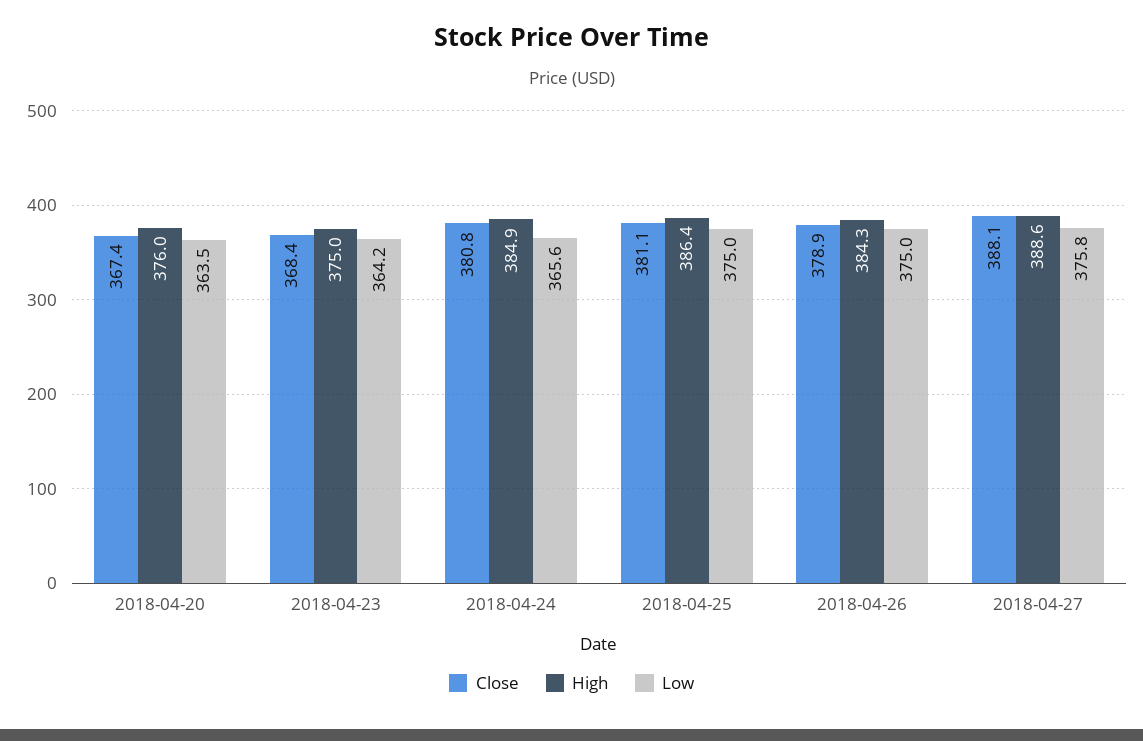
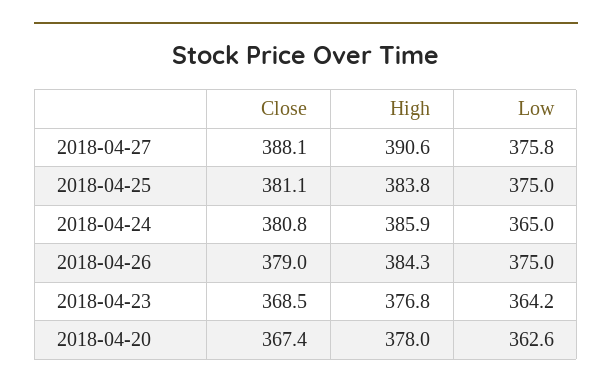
  {
    "Close": {
      "2018-04-20": 367.4,
-     "2018-04-23": 368.4,
+     "2018-04-23": 368.5,
      "2018-04-24": 380.8,
      "2018-04-25": 381.1,
-     "2018-04-26": 378.9,
+     "2018-04-26": 379,
      "2018-04-27": 388.1
    },
    "High": {
-     "2018-04-20": 376,
+     "2018-04-20": 378,
-     "2018-04-23": 375,
+     "2018-04-23": 376.8,
-     "2018-04-24": 384.9,
+     "2018-04-24": 385.9,
-     "2018-04-25": 386.4,
+     "2018-04-25": 383.8,
      "2018-04-26": 384.3,
-     "2018-04-27": 388.6
+     "2018-04-27": 390.6
    },
    "Low": {
-     "2018-04-20": 363.5,
+     "2018-04-20": 362.6,
      "2018-04-23": 364.2,
-     "2018-04-24": 365.6,
+     "2018-04-24": 365,
      "2018-04-25": 375,
      "2018-04-26": 375,
      "2018-04-27": 375.8
    }
  }

